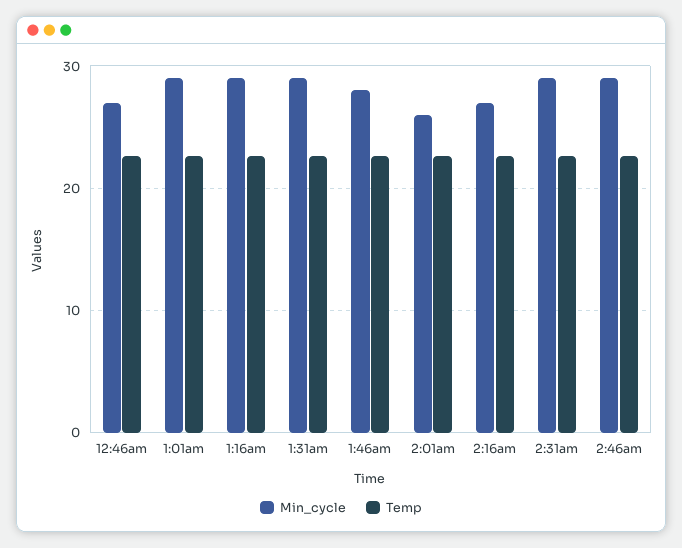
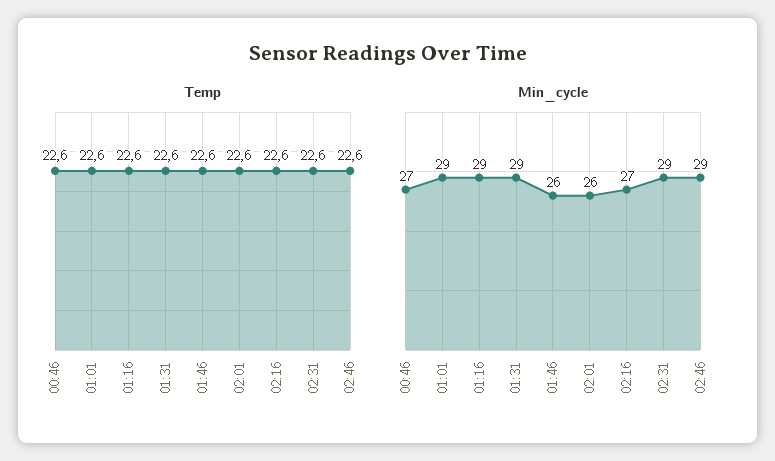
  {
    "Min_cycle": {
      "12:46am": 27,
      "1:01am": 29,
      "1:16am": 29,
      "1:31am": 29,
-     "1:46am": 28,
+     "1:46am": 26,
      "2:01am": 26,
      "2:16am": 27,
      "2:31am": 29,
      "2:46am": 29
    },
    "Temp": {
      "12:46am": 22.6,
      "1:01am": 22.6,
      "1:16am": 22.6,
      "1:31am": 22.6,
      "1:46am": 22.6,
      "2:01am": 22.6,
      "2:16am": 22.6,
      "2:31am": 22.6,
      "2:46am": 22.6
    }
  }

